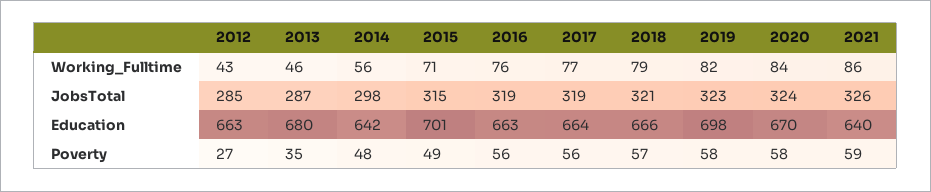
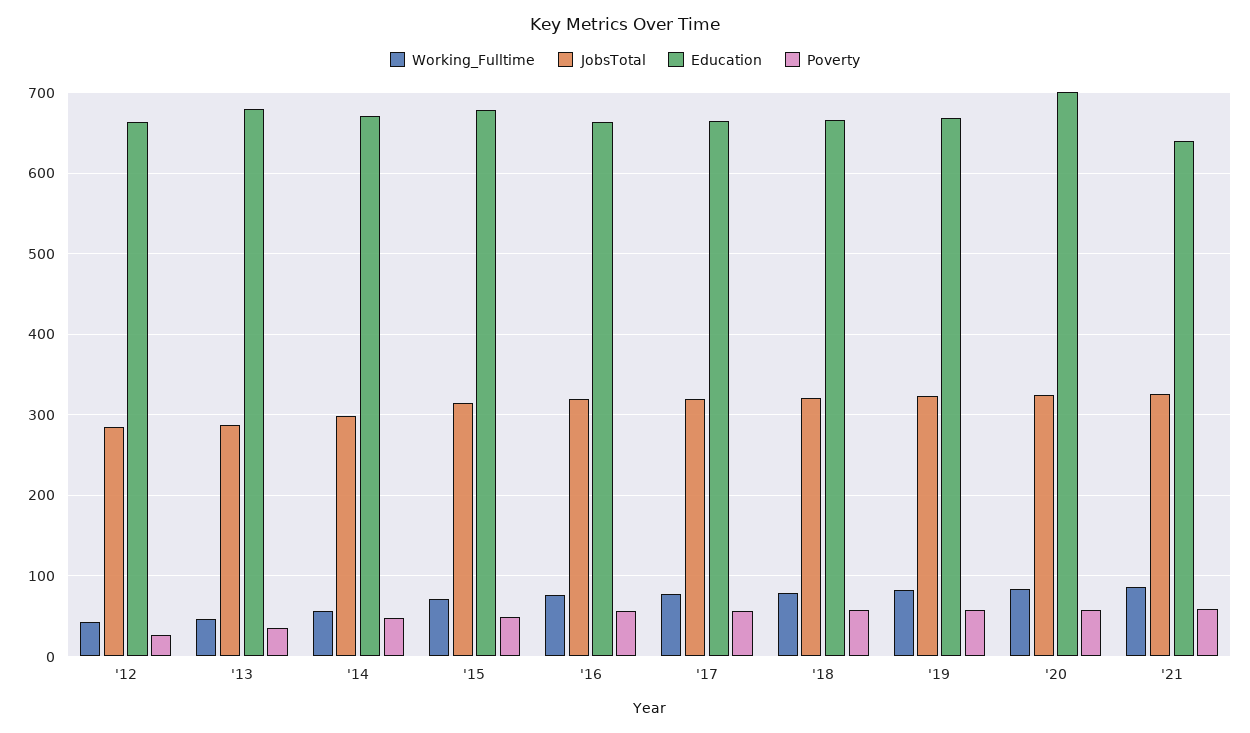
  {
    "Working_Fulltime": {
      "2012": 43,
      "2013": 46,
      "2014": 56,
      "2015": 71,
      "2016": 76,
      "2017": 77,
      "2018": 79,
      "2019": 82,
      "2020": 84,
      "2021": 86
    },
    "JobsTotal": {
      "2012": 285,
      "2013": 287,
      "2014": 298,
      "2015": 315,
      "2016": 319,
      "2017": 319,
      "2018": 321,
      "2019": 323,
      "2020": 324,
      "2021": 326
    },
    "Education": {
      "2012": 663,
      "2013": 680,
-     "2014": 642,
+     "2014": 670,
-     "2015": 701,
+     "2015": 680,
      "2016": 663,
      "2017": 664,
      "2018": 666,
-     "2019": 698,
+     "2019": 670,
-     "2020": 670,
+     "2020": 700,
      "2021": 640
    },
    "Poverty": {
      "2012": 27,
      "2013": 35,
      "2014": 48,
      "2015": 49,
      "2016": 56,
      "2017": 56,
      "2018": 57,
      "2019": 58,
      "2020": 58,
      "2021": 59
    }
  }

